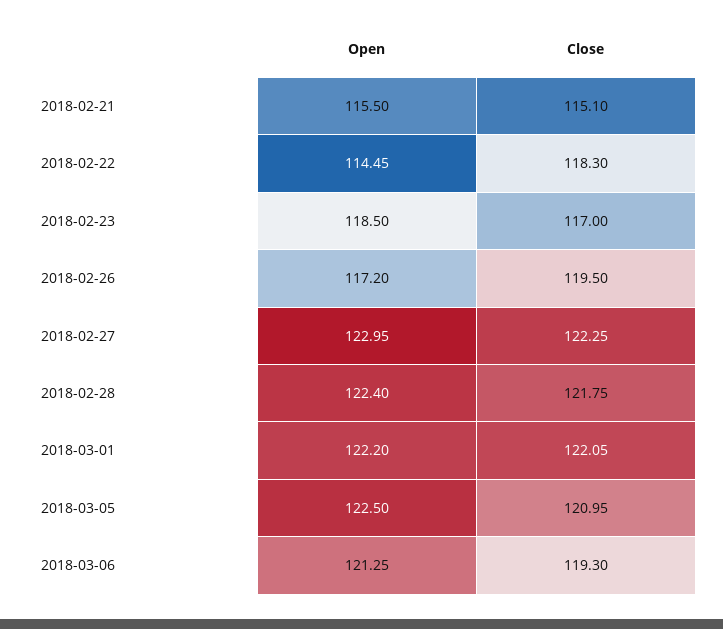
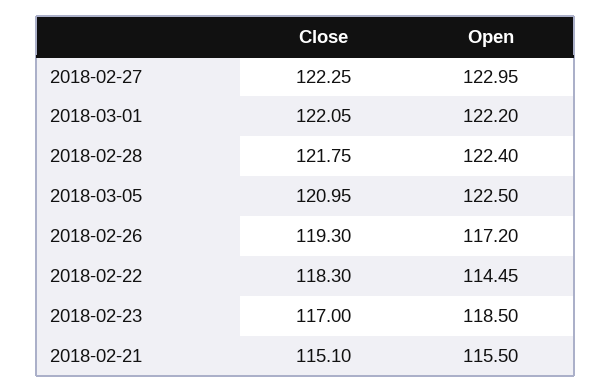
  {
    "Open": {
      "2018-02-21": 115.5,
      "2018-02-22": 114.45,
      "2018-02-23": 118.5,
      "2018-02-26": 117.2,
      "2018-02-27": 122.95,
      "2018-02-28": 122.4,
      "2018-03-01": 122.2,
-     "2018-03-05": 122.5,
+     "2018-03-05": 122.5
-     "2018-03-06": 121.25
    },
    "Close": {
      "2018-02-21": 115.1,
      "2018-02-22": 118.3,
      "2018-02-23": 117,
-     "2018-02-26": 119.5,
+     "2018-02-26": 119.3,
      "2018-02-27": 122.25,
      "2018-02-28": 121.75,
      "2018-03-01": 122.05,
-     "2018-03-05": 120.95,
+     "2018-03-05": 120.95
-     "2018-03-06": 119.3
    }
  }

